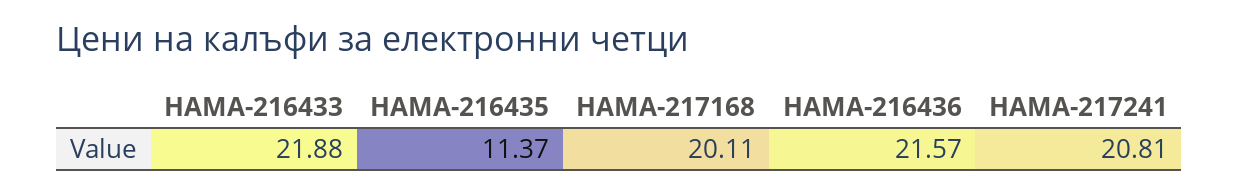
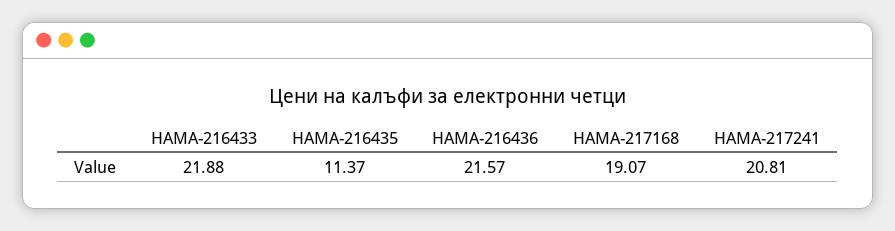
  {
    "HAMA-216433": 21.88,
    "HAMA-216435": 11.37,
-   "HAMA-217168": 20.11,
+   "HAMA-217168": 19.07,
    "HAMA-216436": 21.57,
    "HAMA-217241": 20.81
  }

